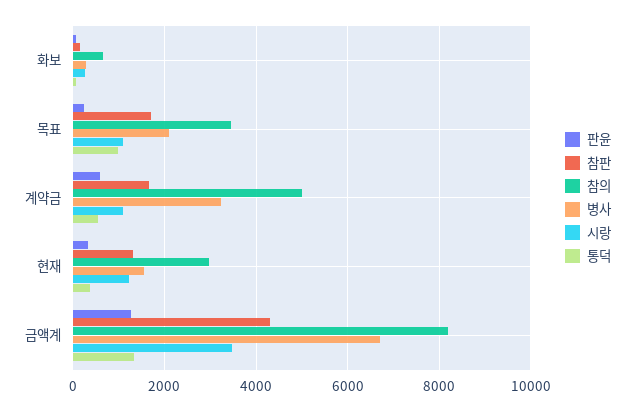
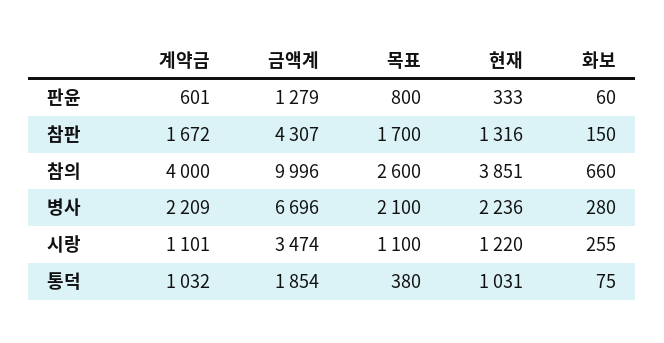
  {
    "판윤": {
      "화보": 60,
-     "목표": 200,
+     "목표": 800,
      "계약금": 601,
      "현재": 333,
      "금액계": 1279
    },
    "참판": {
      "화보": 150,
      "목표": 1700,
      "계약금": 1672,
      "현재": 1316,
      "금액계": 4307
    },
    "참의": {
      "화보": 660,
-     "목표": 3400,
+     "목표": 2600,
-     "계약금": 5000,
+     "계약금": 4000,
-     "현재": 3000,
+     "현재": 3851,
-     "금액계": 8200
+     "금액계": 9996
    },
    "병사": {
      "화보": 280,
      "목표": 2100,
-     "계약금": 3200,
+     "계약금": 2209,
-     "현재": 1600,
+     "현재": 2236,
      "금액계": 6696
    },
    "시랑": {
      "화보": 255,
      "목표": 1100,
      "계약금": 1101,
      "현재": 1220,
      "금액계": 3474
    },
    "통덕": {
      "화보": 75,
-     "목표": 1000,
+     "목표": 380,
-     "계약금": 600,
+     "계약금": 1032,
-     "현재": 400,
+     "현재": 1031,
-     "금액계": 1400
+     "금액계": 1854
    }
  }

